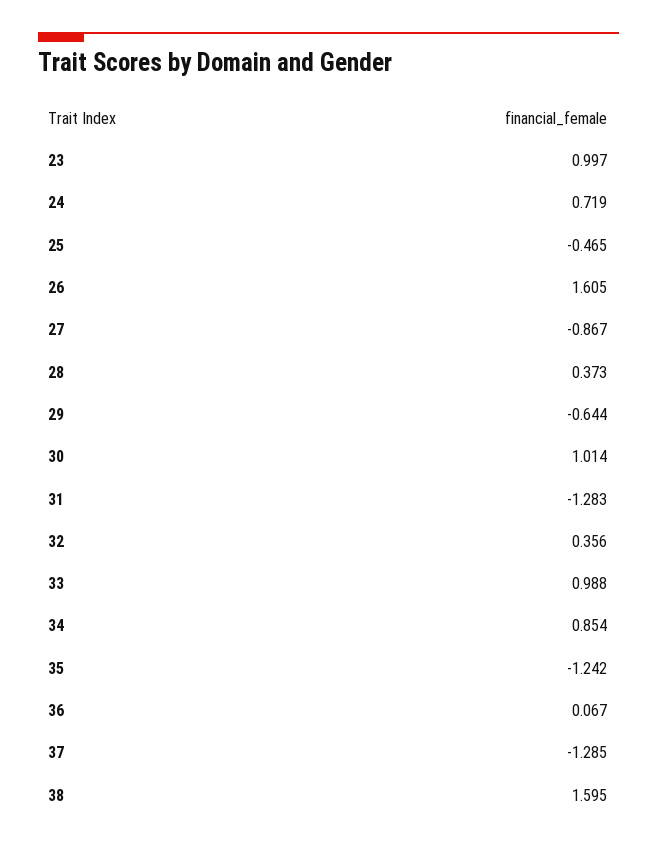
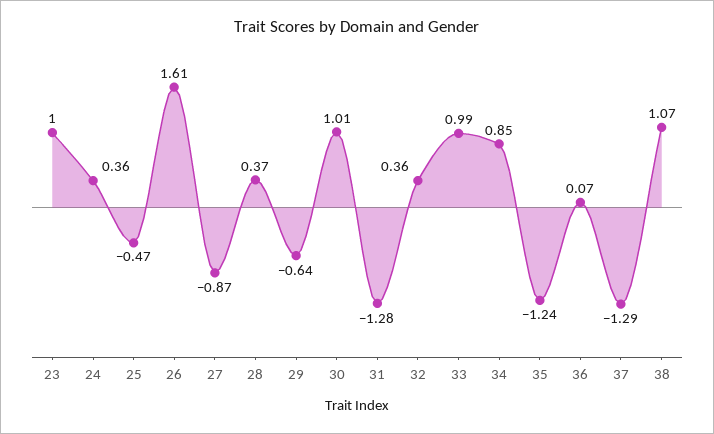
  {
    "23": 0.997,
-   "24": 0.719,
+   "24": 0.36,
    "25": -0.465,
    "26": 1.605,
    "27": -0.867,
    "28": 0.373,
    "29": -0.644,
    "30": 1.014,
    "31": -1.283,
    "32": 0.356,
    "33": 0.988,
    "34": 0.854,
    "35": -1.242,
    "36": 0.067,
    "37": -1.285,
-   "38": 1.595
+   "38": 1.07
  }

